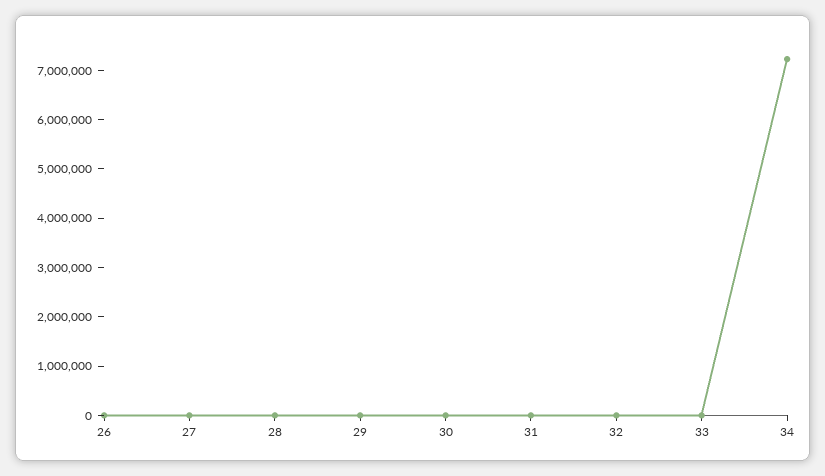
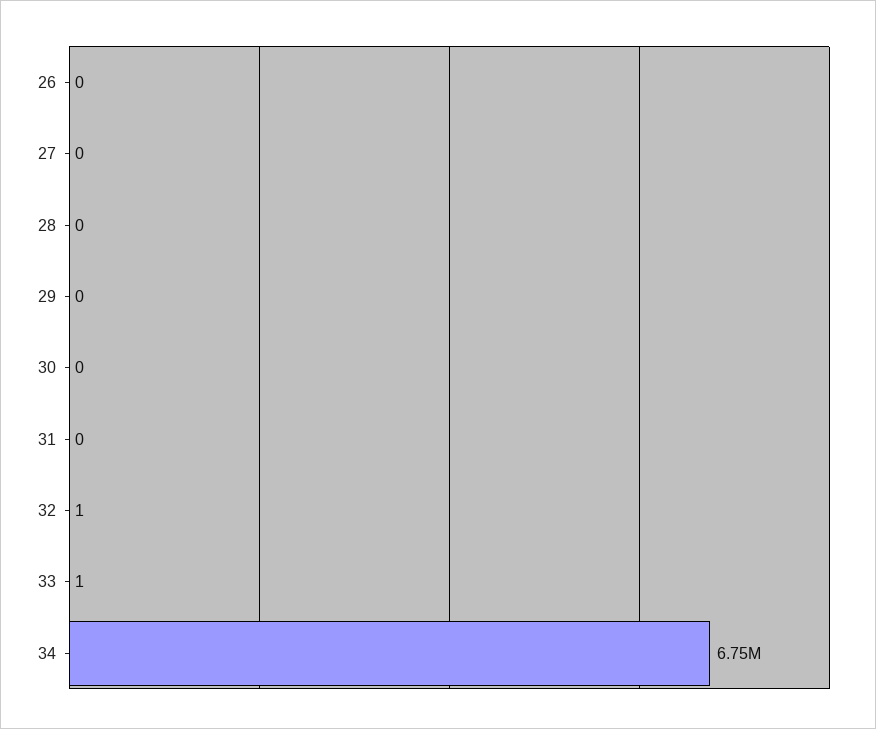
  {
    "26": 0,
    "27": 0,
    "28": 0,
    "29": 0,
    "30": 0,
    "31": 0,
    "32": 1,
    "33": 1,
-   "34": 7200000
+   "34": 6750000
  }

